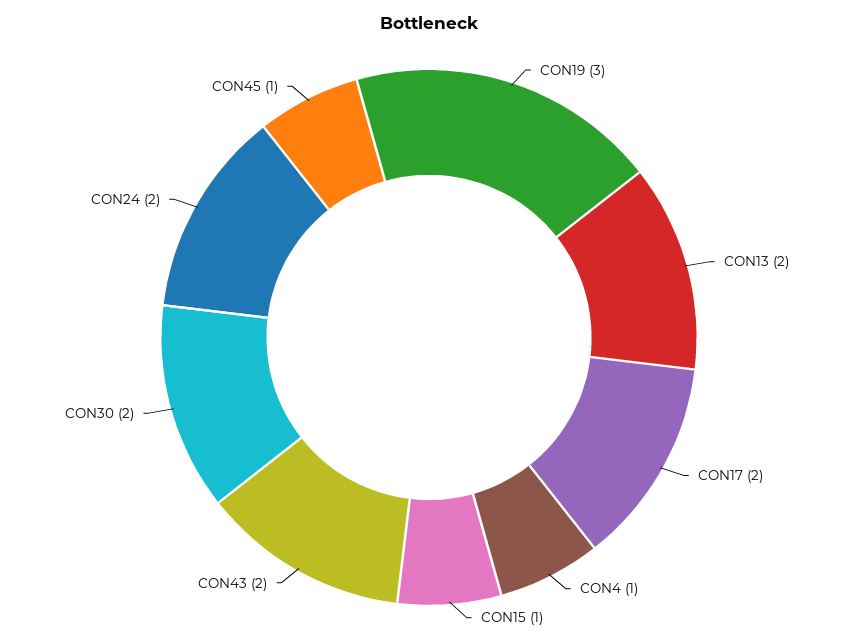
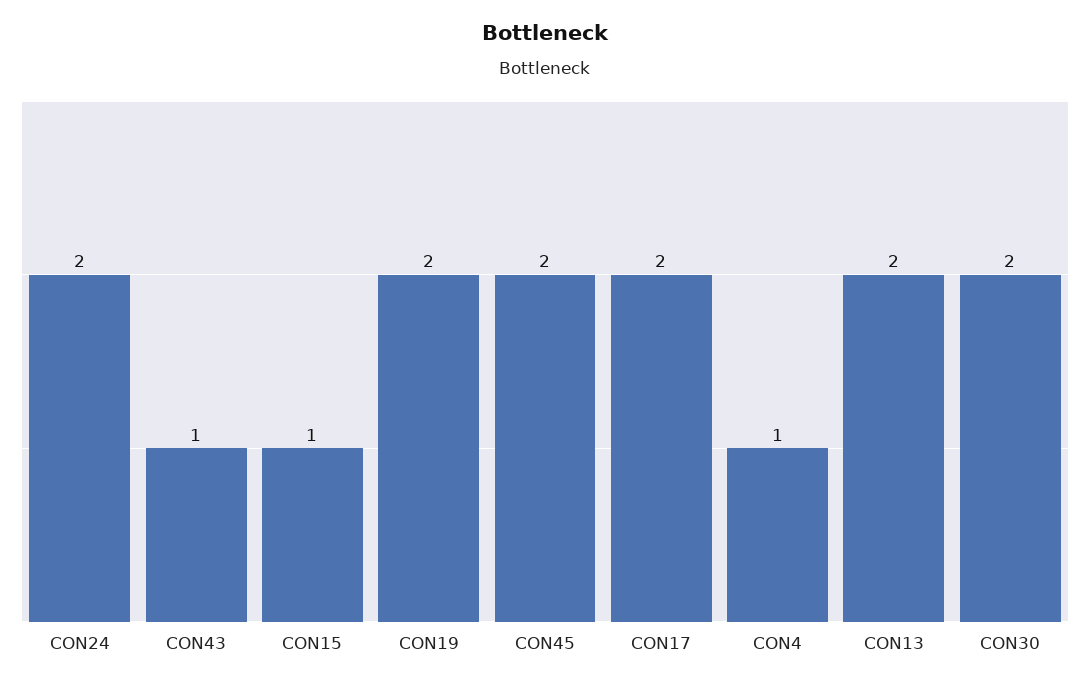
  {
-   "CON19": 3,
+   "CON19": 2,
    "CON13": 2,
    "CON17": 2,
    "CON4": 1,
    "CON15": 1,
-   "CON43": 2,
+   "CON43": 1,
    "CON30": 2,
    "CON24": 2,
-   "CON45": 1
+   "CON45": 2
  }

